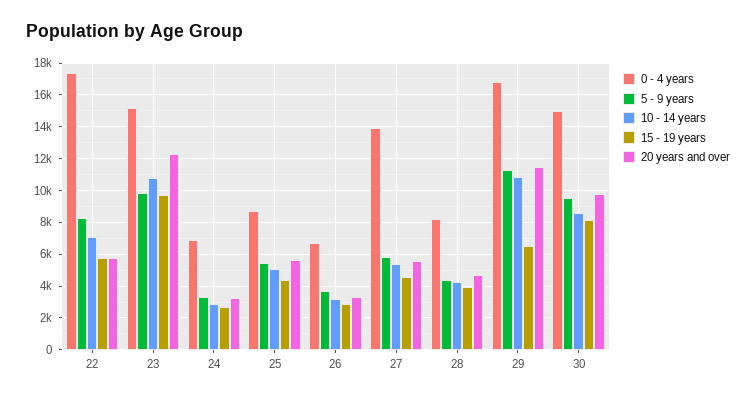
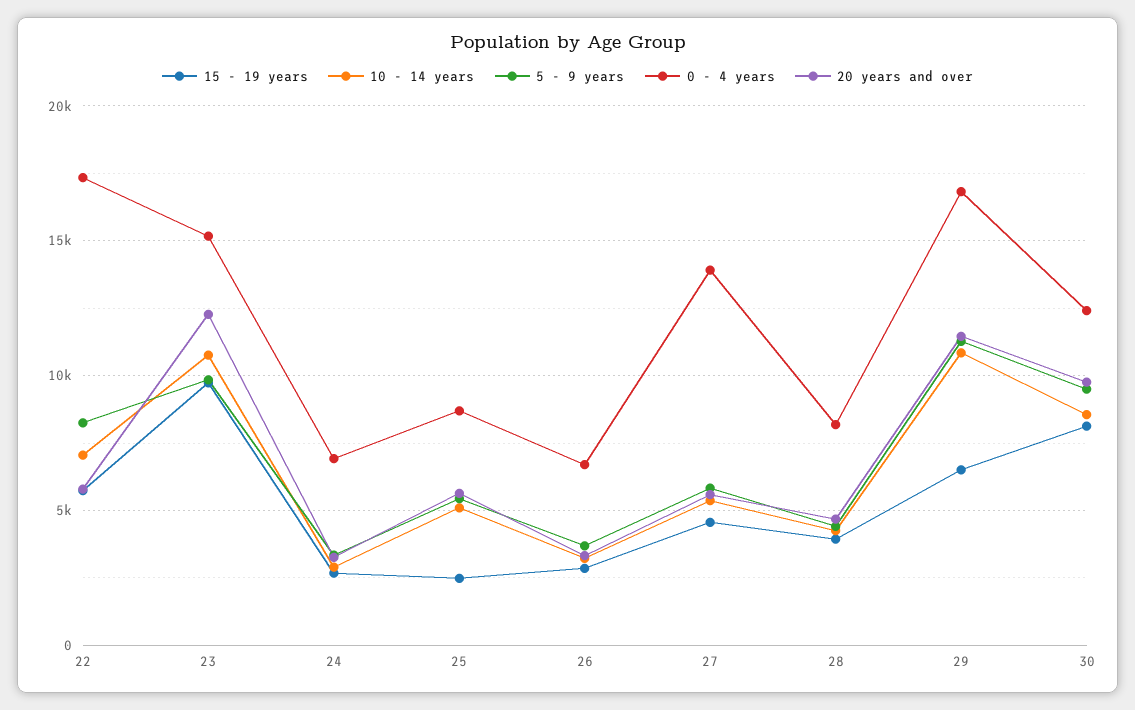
  {
    "0 - 4 years": {
      "22": 17500,
      "23": 15000,
      "24": 7000,
      "25": 8500,
      "26": 6500,
      "27": 14000,
      "28": 8000,
      "29": 17000,
-     "30": 15000
+     "30": 12500
    },
    "5 - 9 years": {
      "22": 8500,
      "23": 10000,
      "24": 3500,
      "25": 5500,
      "26": 3500,
      "27": 6000,
      "28": 4500,
      "29": 11500,
      "30": 9500
    },
    "10 - 14 years": {
      "22": 7000,
      "23": 11000,
      "24": 3000,
      "25": 5000,
      "26": 3000,
      "27": 5500,
      "28": 4500,
      "29": 11000,
      "30": 8500
    },
    "15 - 19 years": {
      "22": 5500,
      "23": 9500,
      "24": 2500,
-     "25": 4500,
+     "25": 2500,
      "26": 3000,
      "27": 4500,
      "28": 4000,
      "29": 6500,
      "30": 8000
    },
    "20 years and over": {
      "22": 6000,
      "23": 12500,
      "24": 3500,
      "25": 5500,
      "26": 3500,
      "27": 5500,
      "28": 4500,
      "29": 11500,
      "30": 10000
    }
  }

